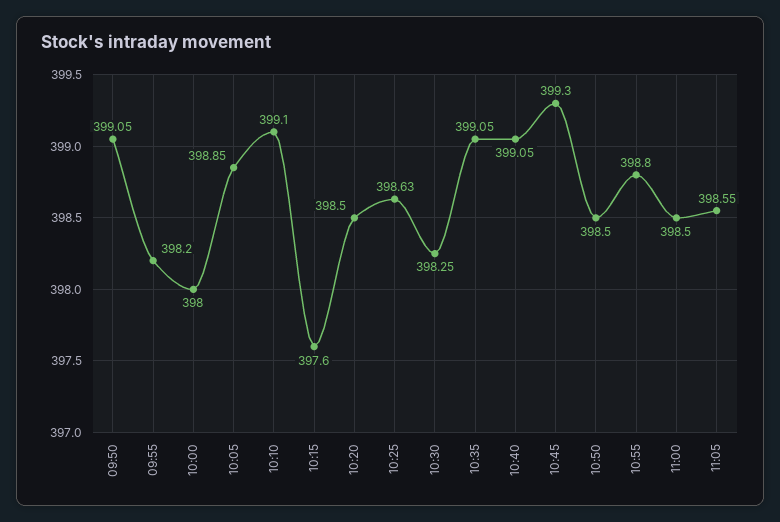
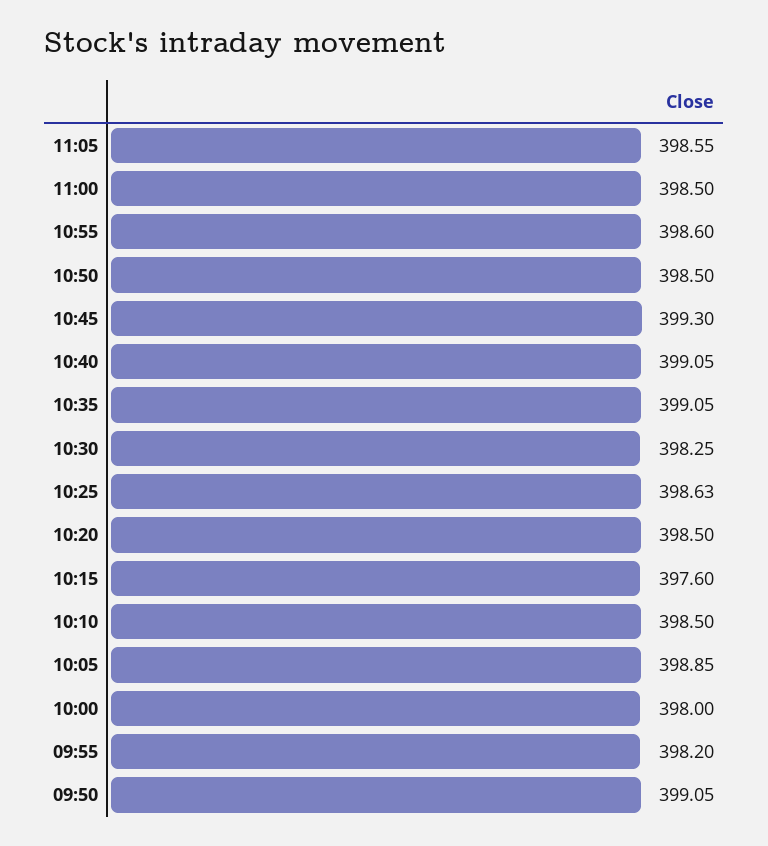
  {
    "09:50": 399.05,
    "09:55": 398.2,
    "10:00": 398,
    "10:05": 398.85,
-   "10:10": 399.1,
+   "10:10": 398.5,
    "10:15": 397.6,
    "10:20": 398.5,
    "10:25": 398.63,
    "10:30": 398.25,
    "10:35": 399.05,
    "10:40": 399.05,
    "10:45": 399.3,
    "10:50": 398.5,
-   "10:55": 398.8,
+   "10:55": 398.6,
    "11:00": 398.5,
    "11:05": 398.55
  }

